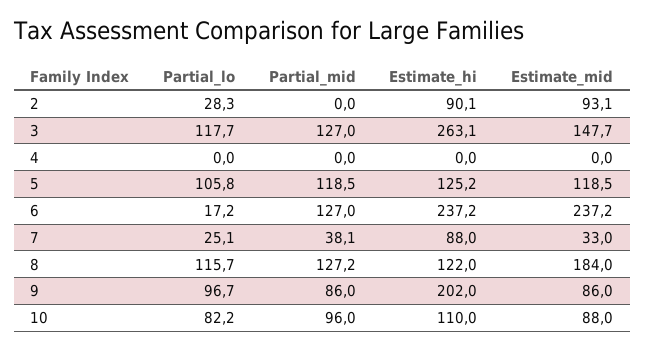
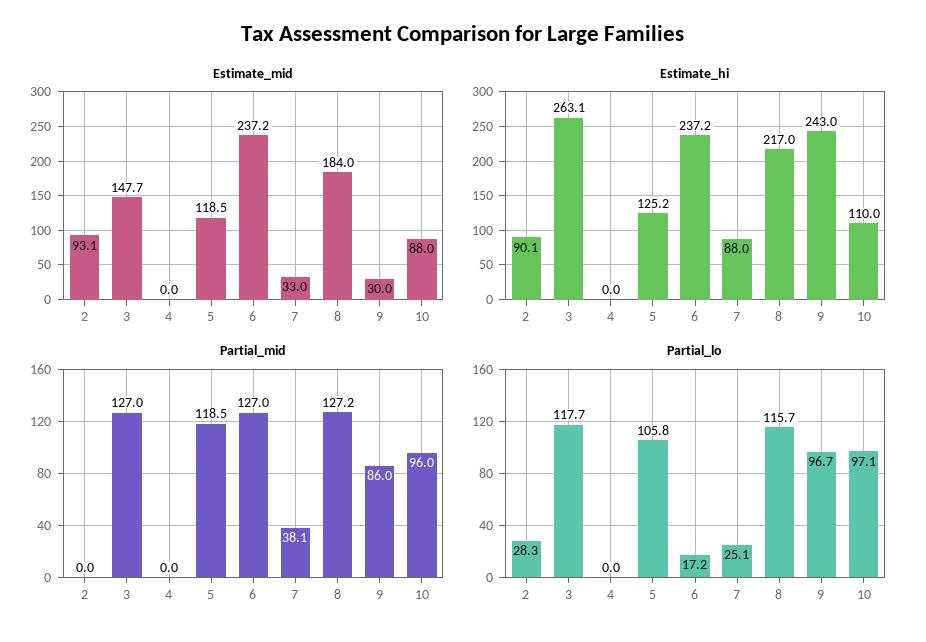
  {
    "Partial_lo": {
      "2": 28.3,
      "3": 117.7,
      "4": 0,
      "5": 105.8,
      "6": 17.2,
      "7": 25.1,
      "8": 115.7,
      "9": 96.7,
-     "10": 82.2
+     "10": 97.1
    },
    "Partial_mid": {
      "2": 0,
      "3": 127,
      "4": 0,
      "5": 118.5,
      "6": 127,
      "7": 38.1,
      "8": 127.2,
      "9": 86,
      "10": 96
    },
    "Estimate_hi": {
      "2": 90.1,
      "3": 263.1,
      "4": 0,
      "5": 125.2,
      "6": 237.2,
      "7": 88,
-     "8": 122,
+     "8": 217,
-     "9": 202,
+     "9": 243,
      "10": 110
    },
    "Estimate_mid": {
      "2": 93.1,
      "3": 147.7,
      "4": 0,
      "5": 118.5,
      "6": 237.2,
      "7": 33,
      "8": 184,
-     "9": 86,
+     "9": 30,
      "10": 88
    }
  }

